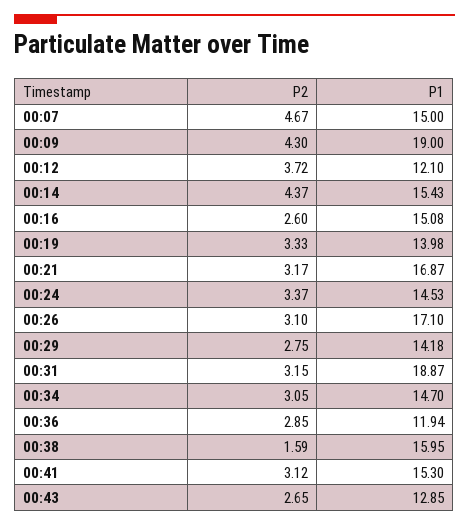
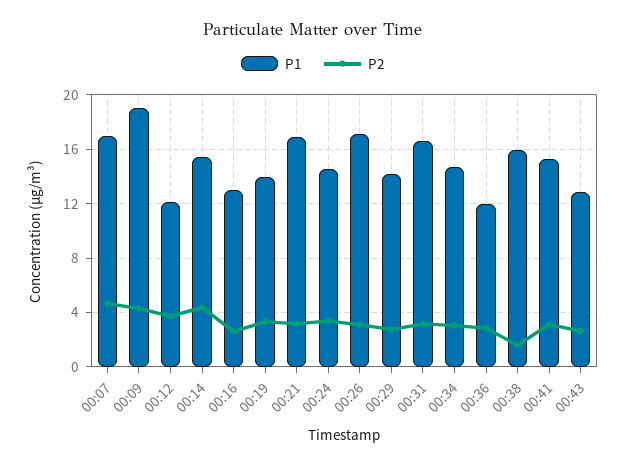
  {
    "P2": {
      "00:07": 4.67,
      "00:09": 4.3,
      "00:12": 3.72,
      "00:14": 4.37,
      "00:16": 2.6,
      "00:19": 3.33,
      "00:21": 3.17,
      "00:24": 3.37,
      "00:26": 3.1,
      "00:29": 2.75,
      "00:31": 3.15,
      "00:34": 3.05,
      "00:36": 2.85,
      "00:38": 1.59,
      "00:41": 3.12,
      "00:43": 2.65
    },
    "P1": {
-     "00:07": 15,
+     "00:07": 17,
      "00:09": 19,
      "00:12": 12.1,
      "00:14": 15.43,
-     "00:16": 15.08,
+     "00:16": 13,
      "00:19": 13.98,
      "00:21": 16.87,
      "00:24": 14.53,
      "00:26": 17.1,
      "00:29": 14.18,
-     "00:31": 18.87,
+     "00:31": 16.5,
      "00:34": 14.7,
      "00:36": 11.94,
      "00:38": 15.95,
      "00:41": 15.3,
      "00:43": 12.85
    }
  }

